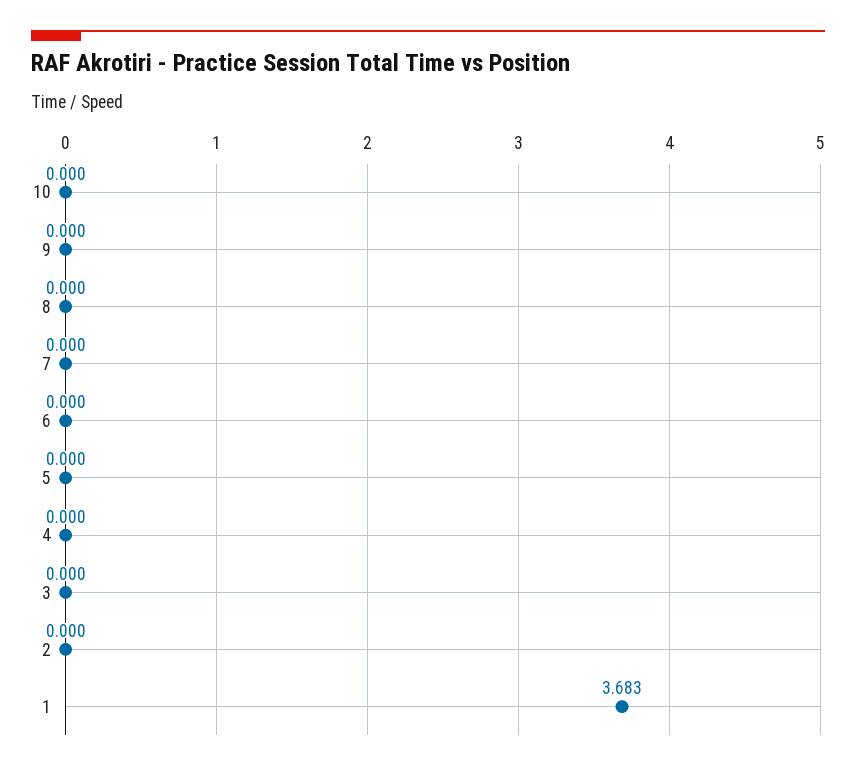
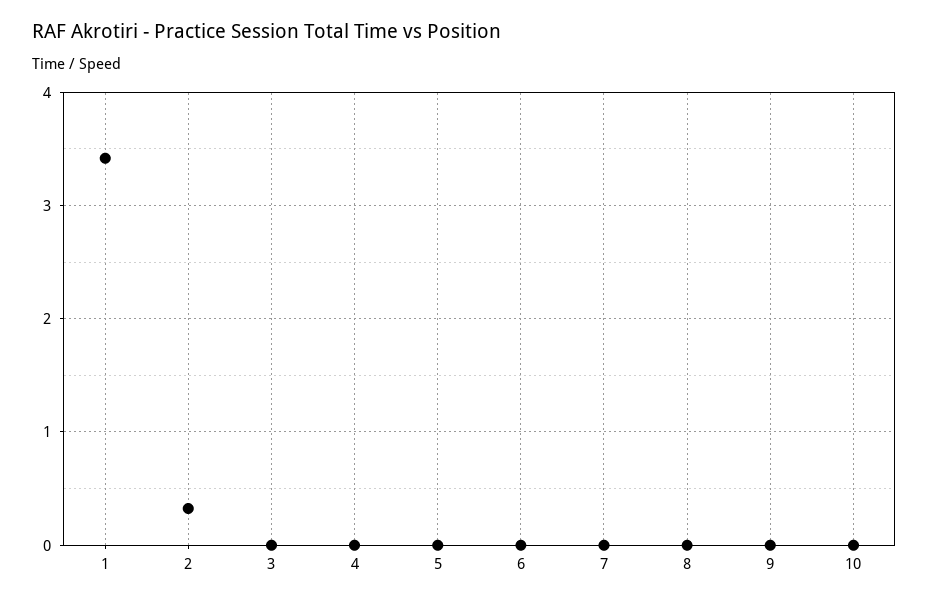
  {
    "10": 0,
    "9": 0,
    "8": 0,
    "7": 0,
    "6": 0,
    "5": 0,
    "4": 0,
    "3": 0,
-   "2": 0,
+   "2": 0.3,
-   "1": 3.683
+   "1": 3.4
  }

